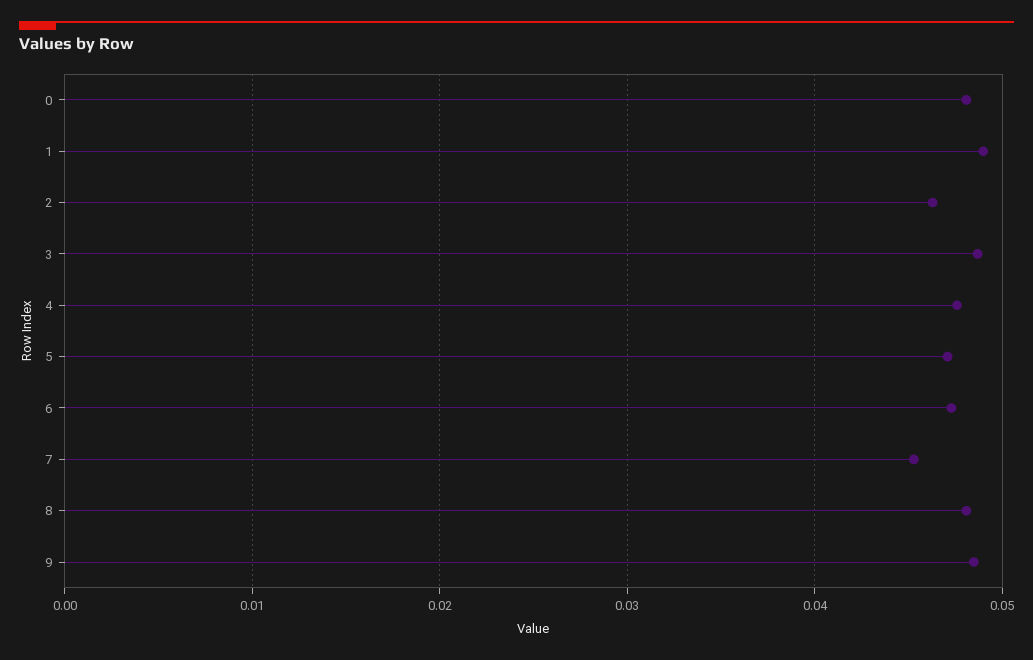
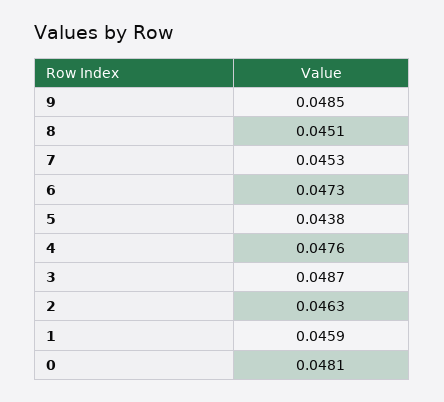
  {
    "0": 0.0481,
-   "1": 0.049,
+   "1": 0.0459,
    "2": 0.0463,
    "3": 0.0487,
    "4": 0.0476,
-   "5": 0.047,
+   "5": 0.0438,
    "6": 0.0473,
    "7": 0.0453,
-   "8": 0.048,
+   "8": 0.0451,
    "9": 0.0485
  }

